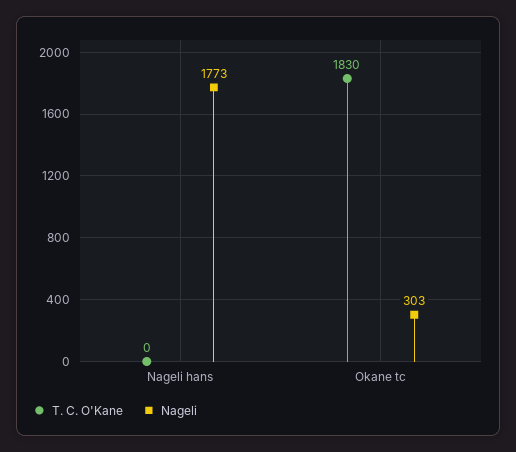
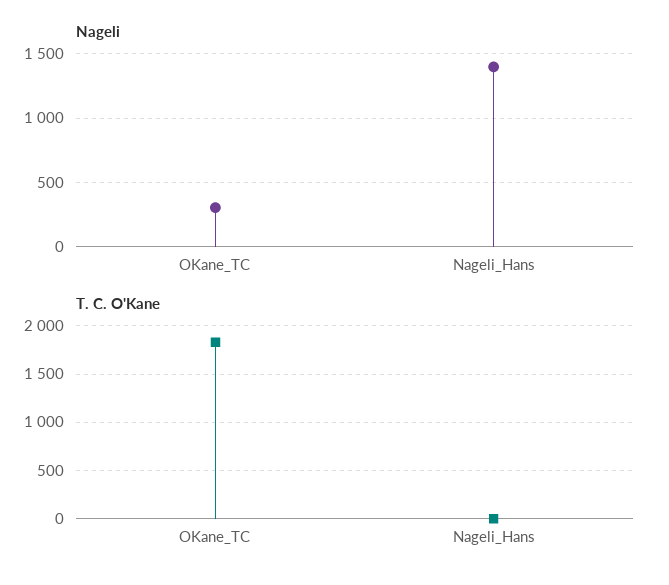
  {
    "T. C. O'Kane": {
      "Nageli hans": 0,
      "Okane tc": 1830
    },
    "Nageli": {
-     "Nageli hans": 1773,
+     "Nageli hans": 1400,
      "Okane tc": 303
    }
  }

